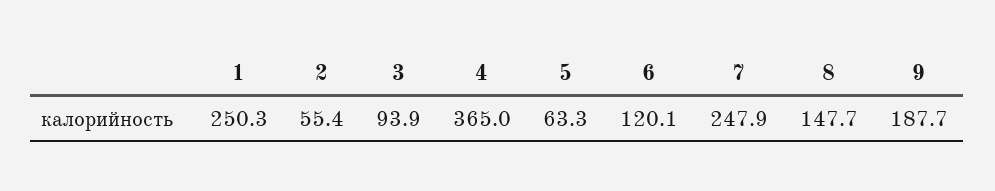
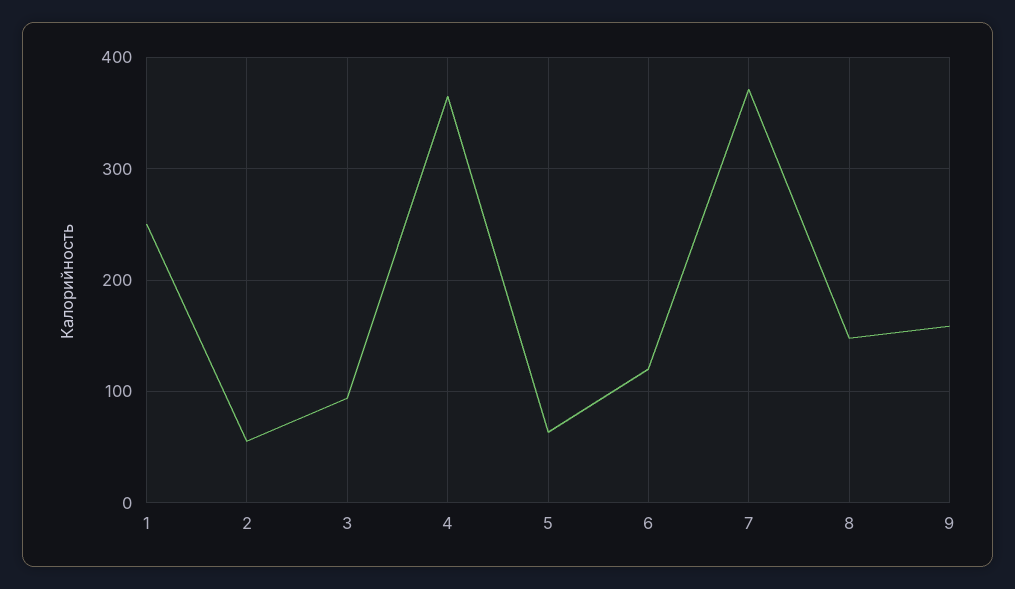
  {
    "1": 250.3,
    "2": 55.4,
    "3": 93.9,
    "4": 365,
    "5": 63.3,
    "6": 120.1,
-   "7": 247.9,
+   "7": 370,
    "8": 147.7,
-   "9": 187.7
+   "9": 160
  }

